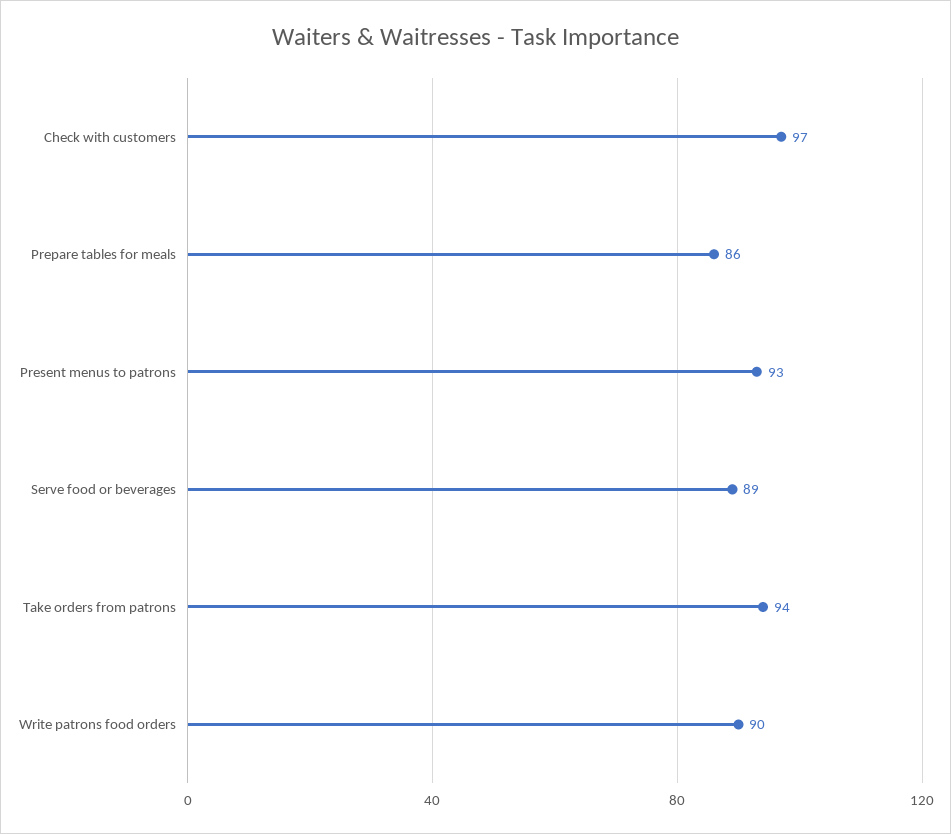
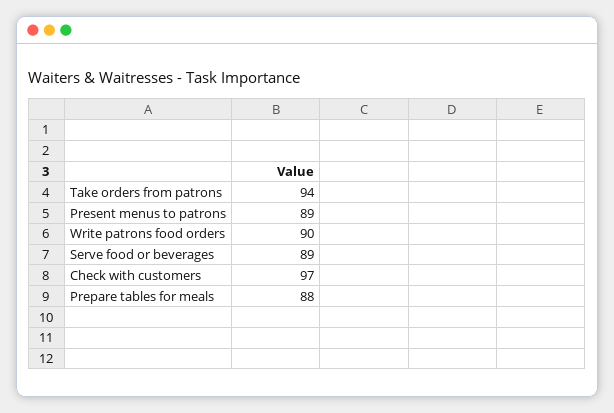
  {
    "Check with customers": 97,
-   "Prepare tables for meals": 86,
+   "Prepare tables for meals": 88,
-   "Present menus to patrons": 93,
+   "Present menus to patrons": 89,
    "Serve food or beverages": 89,
    "Take orders from patrons": 94,
    "Write patrons food orders": 90
  }

